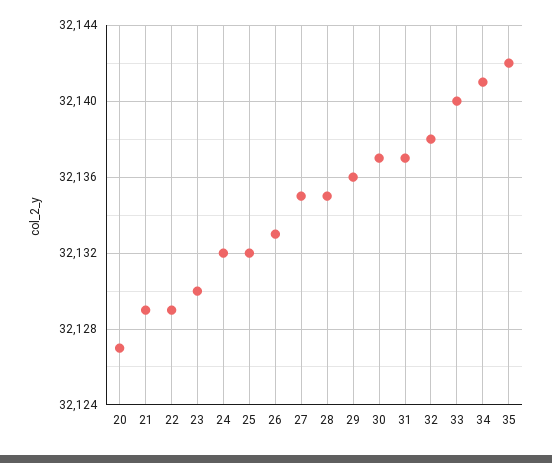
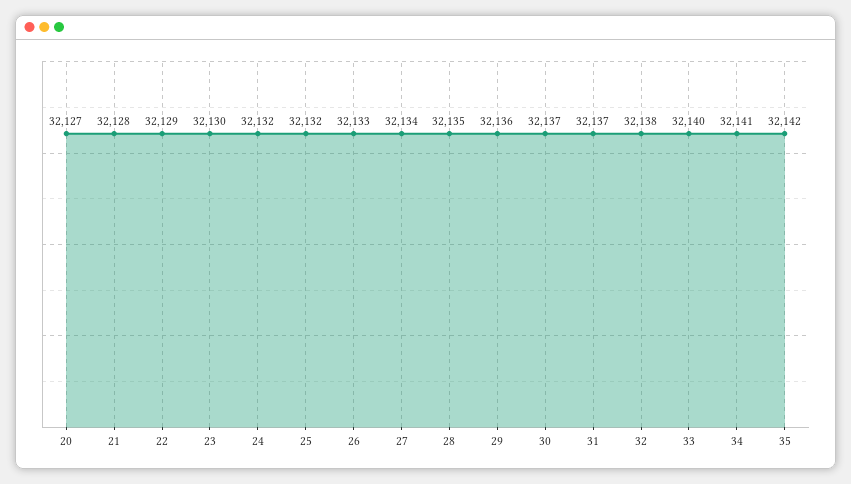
  {
    "20": 32127,
-   "21": 32129,
+   "21": 32128,
    "22": 32129,
    "23": 32130,
    "24": 32132,
    "25": 32132,
    "26": 32133,
-   "27": 32135,
+   "27": 32134,
    "28": 32135,
    "29": 32136,
    "30": 32137,
    "31": 32137,
    "32": 32138,
    "33": 32140,
    "34": 32141,
    "35": 32142
  }

